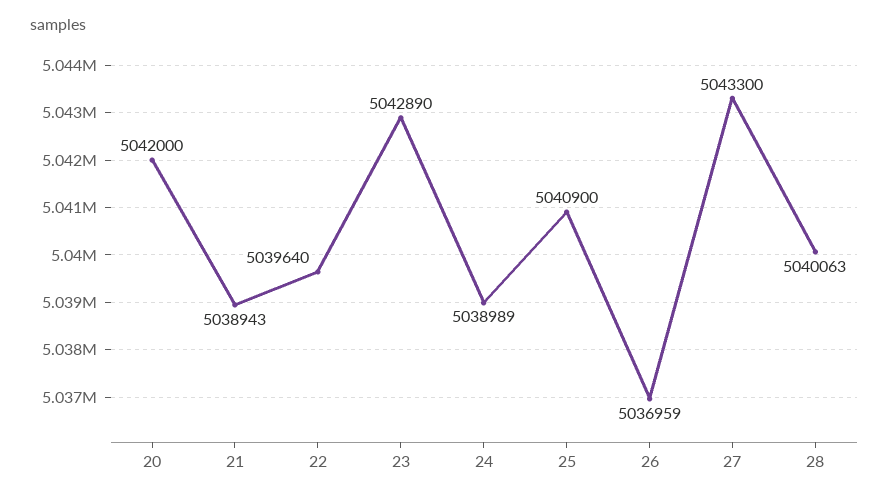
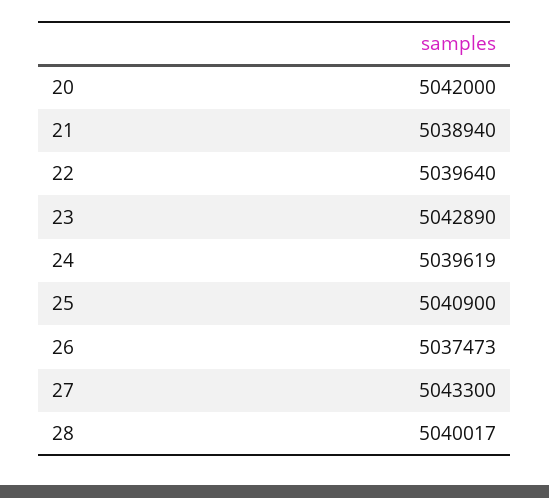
  {
    "20": 5042000,
-   "21": 5038943,
+   "21": 5038940,
    "22": 5039640,
    "23": 5042890,
-   "24": 5038989,
+   "24": 5039619,
    "25": 5040900,
-   "26": 5036959,
+   "26": 5037473,
    "27": 5043300,
-   "28": 5040063
+   "28": 5040017
  }

